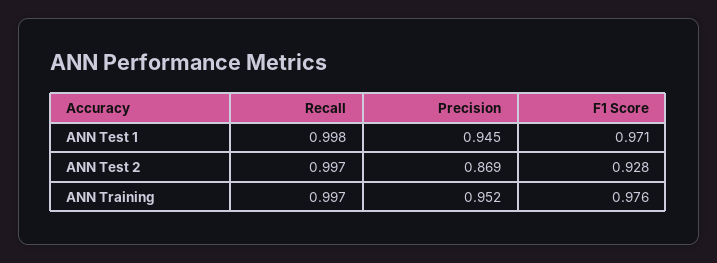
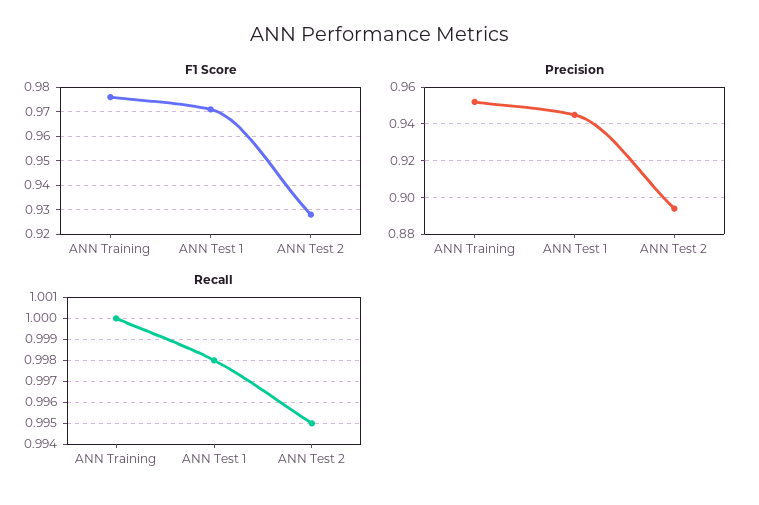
  {
    "Recall": {
      "ANN Test 1": 0.998,
-     "ANN Test 2": 0.997,
+     "ANN Test 2": 0.995,
-     "ANN Training": 0.997
+     "ANN Training": 1
    },
    "Precision": {
      "ANN Test 1": 0.945,
-     "ANN Test 2": 0.869,
+     "ANN Test 2": 0.895,
      "ANN Training": 0.952
    },
    "F1 Score": {
      "ANN Test 1": 0.971,
      "ANN Test 2": 0.928,
      "ANN Training": 0.976
    }
  }

